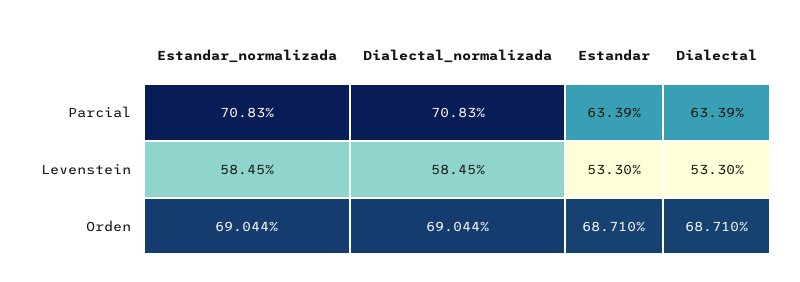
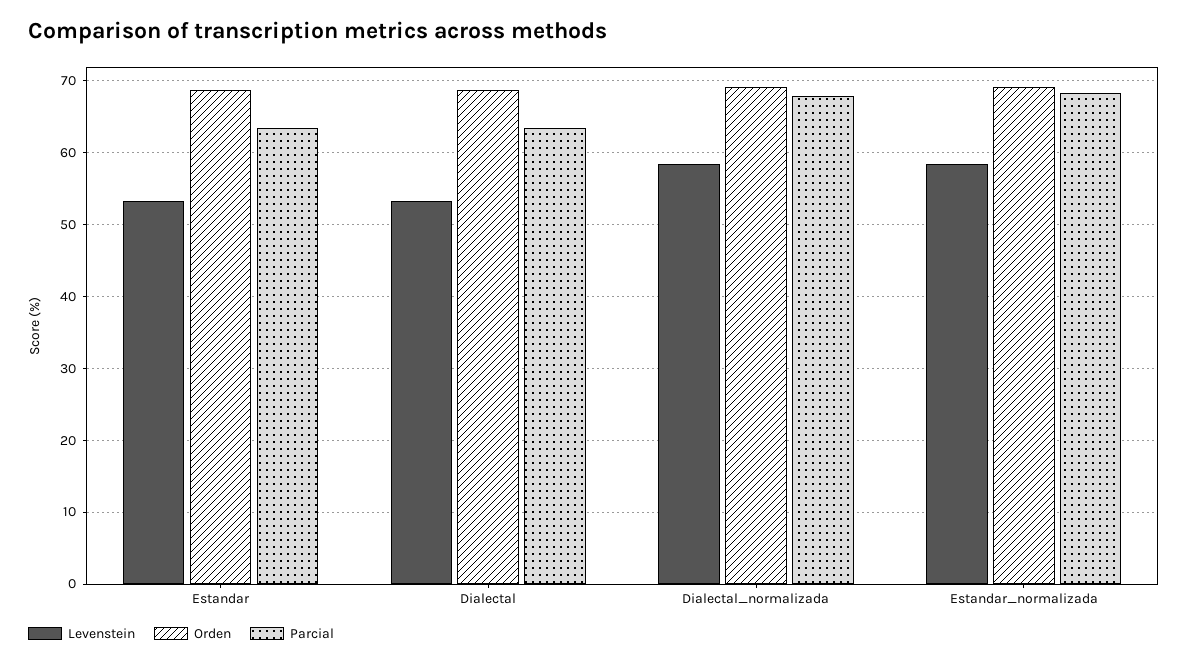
  {
    "Parcial": {
-     "Estandar_normalizada": 70.83,
+     "Estandar_normalizada": 68,
-     "Dialectal_normalizada": 70.83,
+     "Dialectal_normalizada": 68,
      "Estandar": 63.39,
      "Dialectal": 63.39
    },
    "Levenstein": {
      "Estandar_normalizada": 58.45,
      "Dialectal_normalizada": 58.45,
      "Estandar": 53.3,
      "Dialectal": 53.3
    },
    "Orden": {
      "Estandar_normalizada": 69.044,
      "Dialectal_normalizada": 69.044,
      "Estandar": 68.71,
      "Dialectal": 68.71
    }
  }

